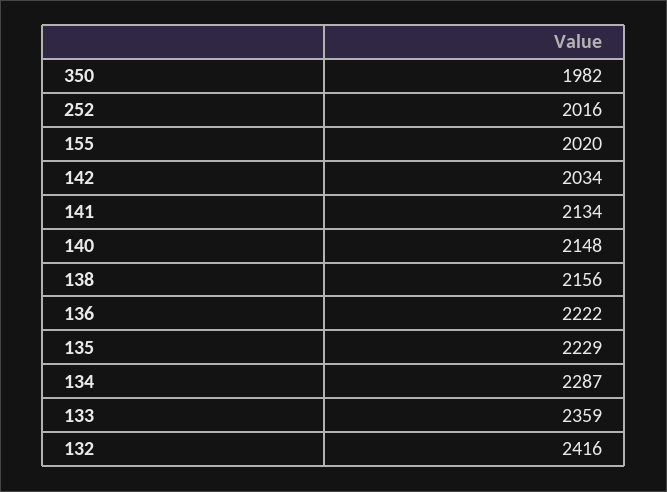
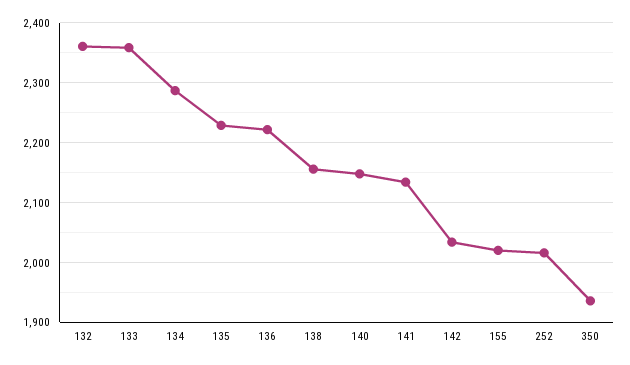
  {
-   "350": 1982,
+   "350": 1940,
    "252": 2016,
    "155": 2020,
    "142": 2034,
    "141": 2134,
    "140": 2148,
    "138": 2156,
    "136": 2222,
    "135": 2229,
    "134": 2287,
    "133": 2359,
-   "132": 2416
+   "132": 2360
  }

